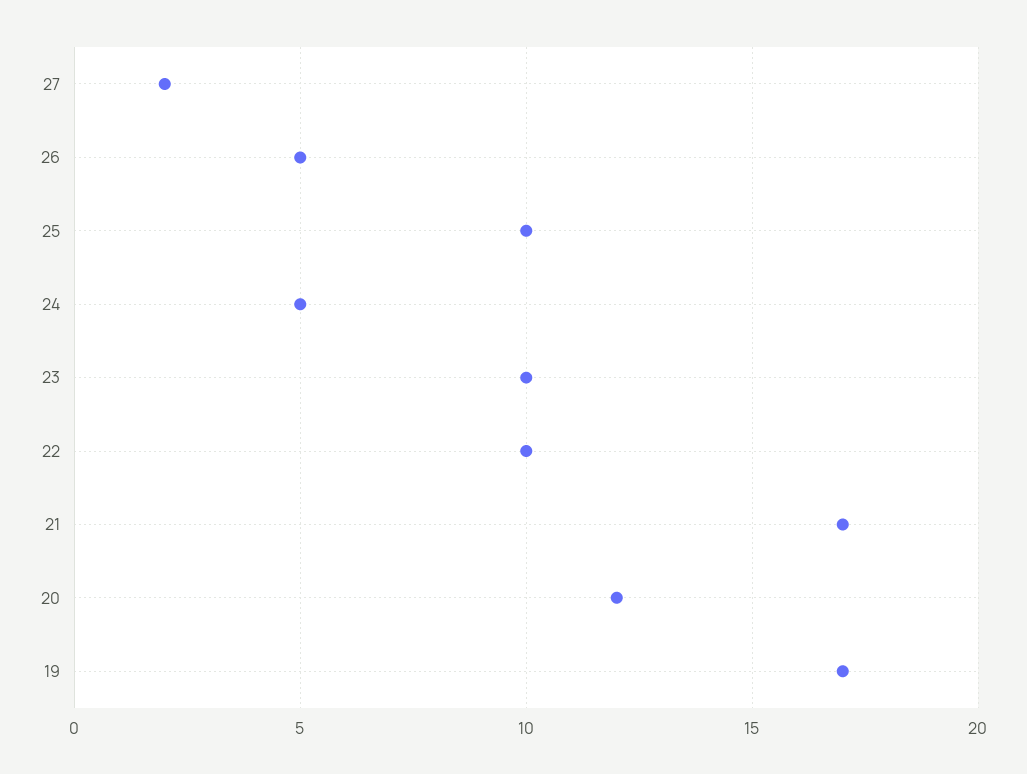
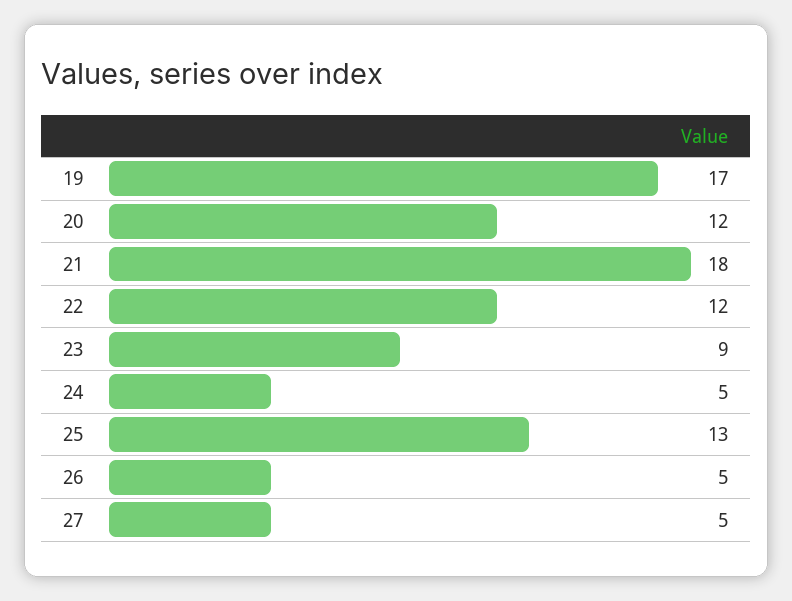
  {
-   "27": 2,
+   "27": 5,
    "26": 5,
-   "25": 10,
+   "25": 13,
    "24": 5,
-   "23": 10,
+   "23": 9,
-   "22": 10,
+   "22": 12,
-   "21": 17,
+   "21": 18,
    "20": 12,
    "19": 17
  }

